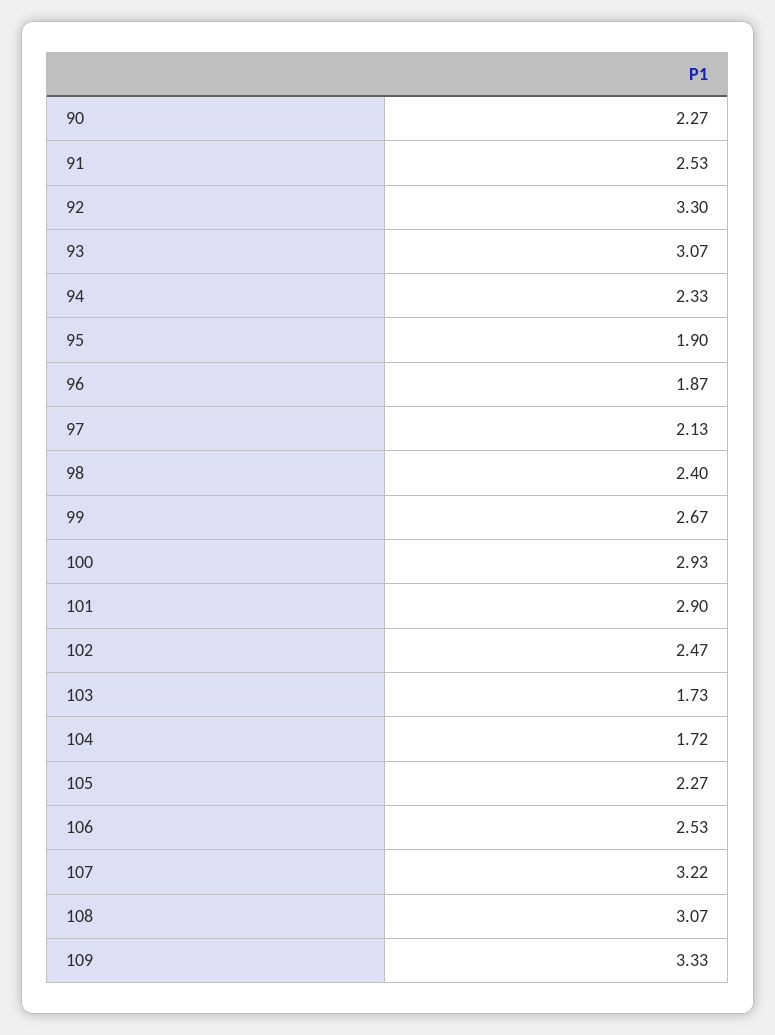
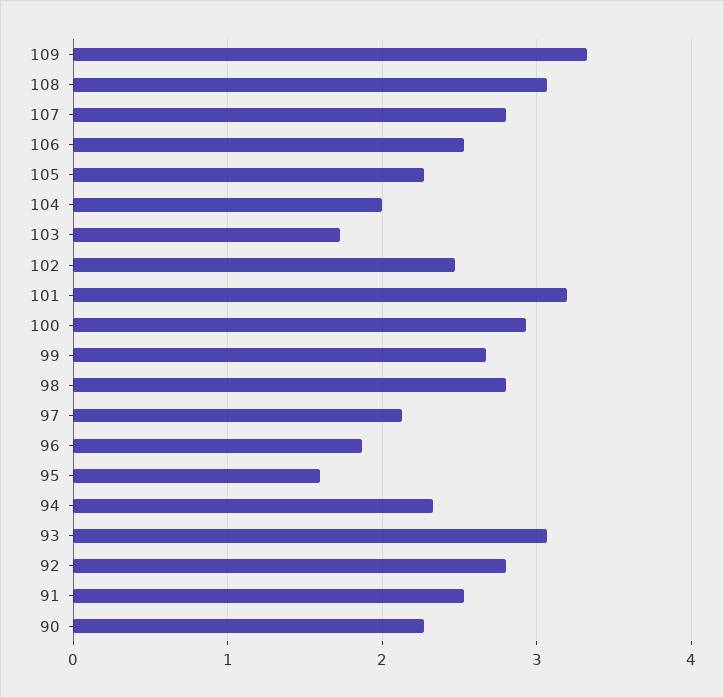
  {
    "90": 2.27,
    "91": 2.53,
-   "92": 3.3,
+   "92": 2.8,
    "93": 3.07,
    "94": 2.33,
-   "95": 1.9,
+   "95": 1.6,
    "96": 1.87,
    "97": 2.13,
-   "98": 2.4,
+   "98": 2.8,
    "99": 2.67,
    "100": 2.93,
-   "101": 2.9,
+   "101": 3.2,
    "102": 2.47,
    "103": 1.73,
-   "104": 1.72,
+   "104": 2,
    "105": 2.27,
    "106": 2.53,
-   "107": 3.22,
+   "107": 2.8,
    "108": 3.07,
    "109": 3.33
  }

